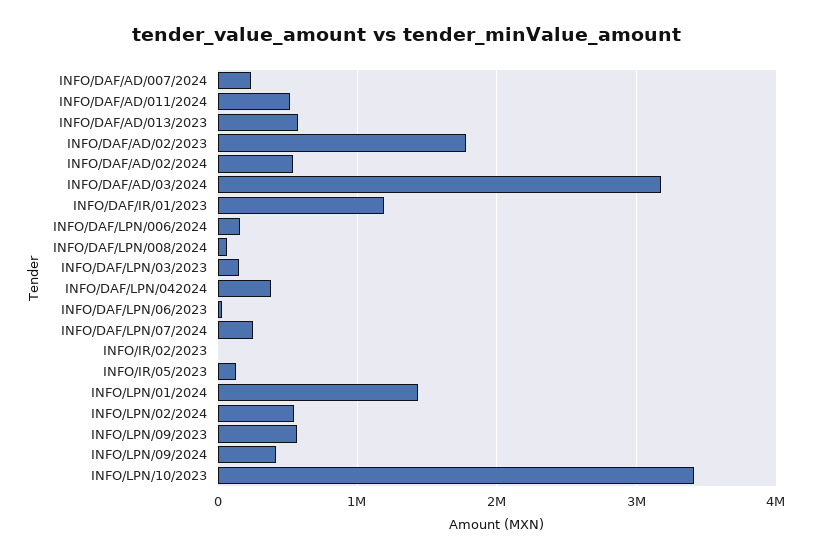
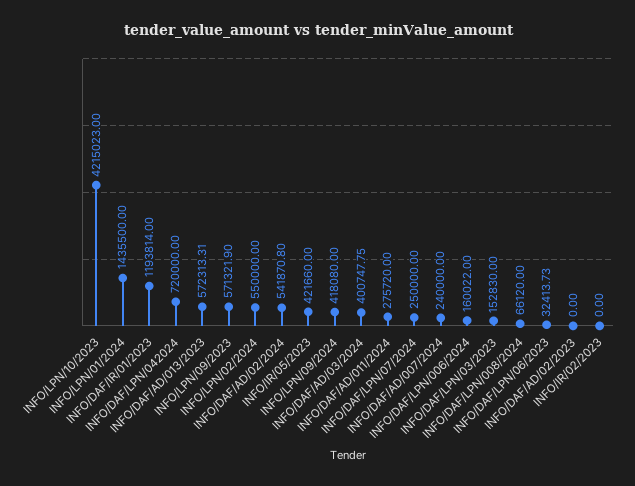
  {
    "INFO/DAF/AD/007/2024": 240000,
-   "INFO/DAF/AD/011/2024": 500000,
+   "INFO/DAF/AD/011/2024": 275720,
    "INFO/DAF/AD/013/2023": 572313.31,
-   "INFO/DAF/AD/02/2023": 1800000,
+   "INFO/DAF/AD/02/2023": 0,
    "INFO/DAF/AD/02/2024": 541870.8,
-   "INFO/DAF/AD/03/2024": 3200000,
+   "INFO/DAF/AD/03/2024": 400747.75,
    "INFO/DAF/IR/01/2023": 1193814,
    "INFO/DAF/LPN/006/2024": 160022,
    "INFO/DAF/LPN/008/2024": 66120,
    "INFO/DAF/LPN/03/2023": 152830,
-   "INFO/DAF/LPN/042024": 400000,
+   "INFO/DAF/LPN/042024": 720000,
    "INFO/DAF/LPN/06/2023": 32413.73,
    "INFO/DAF/LPN/07/2024": 250000,
    "INFO/IR/02/2023": 0,
-   "INFO/IR/05/2023": 100000,
+   "INFO/IR/05/2023": 421660,
    "INFO/LPN/01/2024": 1435500,
    "INFO/LPN/02/2024": 550000,
    "INFO/LPN/09/2023": 571321.9,
    "INFO/LPN/09/2024": 418080,
-   "INFO/LPN/10/2023": 3400000
+   "INFO/LPN/10/2023": 4215023
  }

